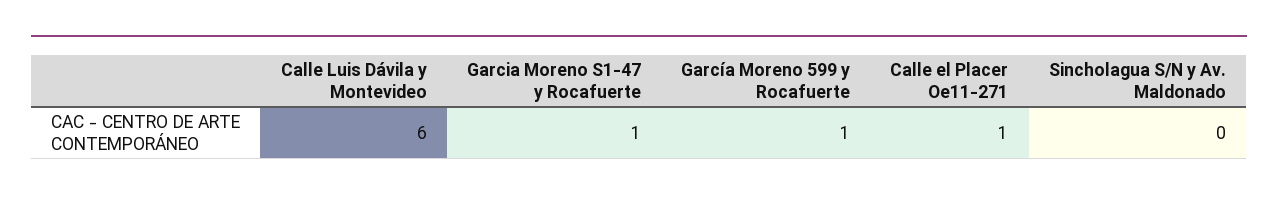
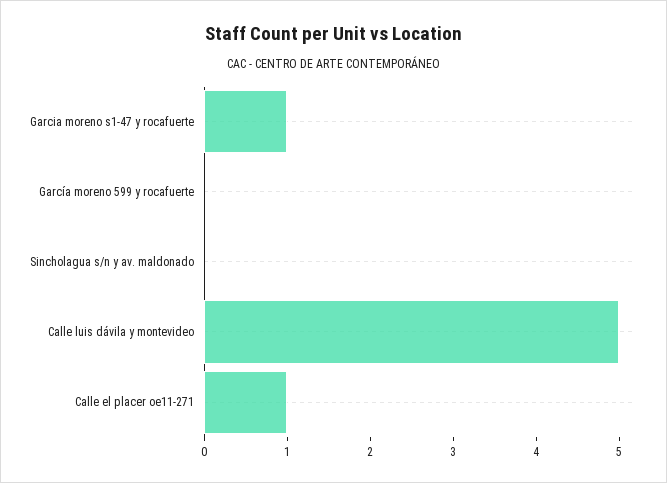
  {
-   "Calle Luis Dávila y Montevideo": 6,
+   "Calle Luis Dávila y Montevideo": 5,
    "Garcia Moreno S1-47 y Rocafuerte": 1,
-   "García Moreno 599 y Rocafuerte": 1,
+   "García Moreno 599 y Rocafuerte": 0,
    "Calle el Placer Oe11-271": 1,
    "Sincholagua S/N y Av. Maldonado": 0
  }

